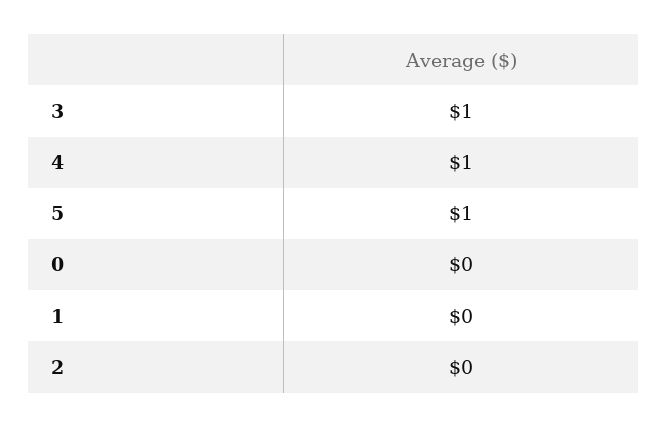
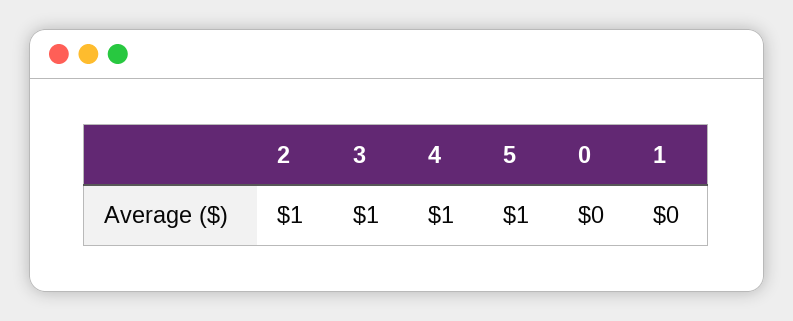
  {
    "3": 1,
    "4": 1,
    "5": 1,
    "0": 0,
    "1": 0,
-   "2": 0
+   "2": 1
  }

